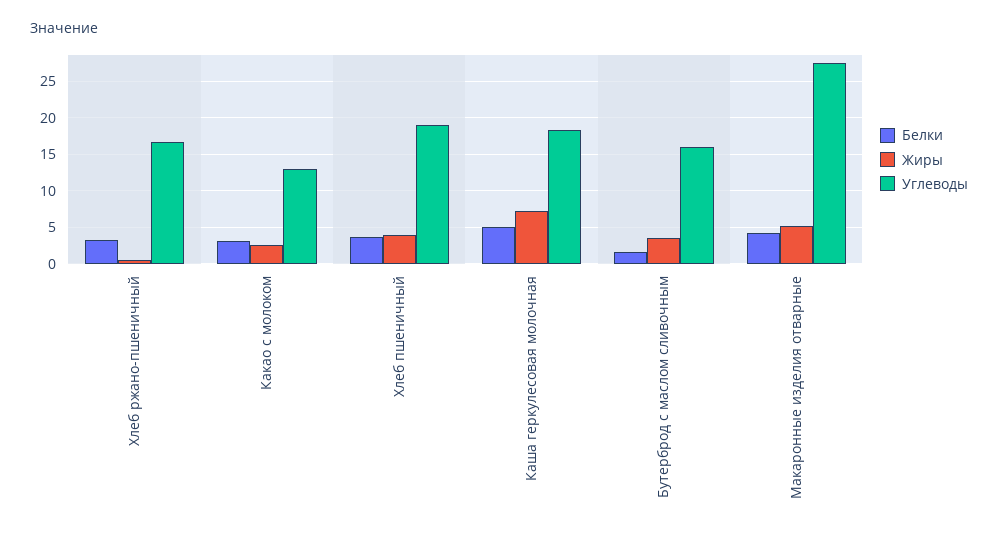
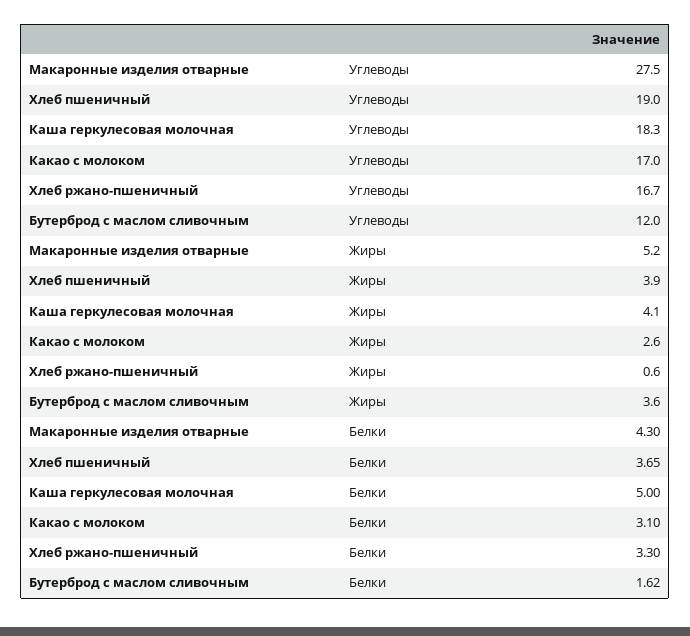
  {
    "Белки": {
      "Хлеб ржано-пшеничный": 3.3,
      "Какао с молоком": 3.1,
      "Хлеб пшеничный": 3.65,
      "Каша геркулесовая молочная": 5,
      "Бутерброд с маслом сливочным": 1.62,
      "Макаронные изделия отварные": 4.3
    },
    "Жиры": {
      "Хлеб ржано-пшеничный": 0.6,
      "Какао с молоком": 2.6,
      "Хлеб пшеничный": 3.9,
-     "Каша геркулесовая молочная": 7,
+     "Каша геркулесовая молочная": 4.1,
      "Бутерброд с маслом сливочным": 3.6,
      "Макаронные изделия отварные": 5.2
    },
    "Углеводы": {
      "Хлеб ржано-пшеничный": 16.7,
-     "Какао с молоком": 13,
+     "Какао с молоком": 17,
      "Хлеб пшеничный": 19,
      "Каша геркулесовая молочная": 18.3,
-     "Бутерброд с маслом сливочным": 16,
+     "Бутерброд с маслом сливочным": 12,
      "Макаронные изделия отварные": 27.5
    }
  }

